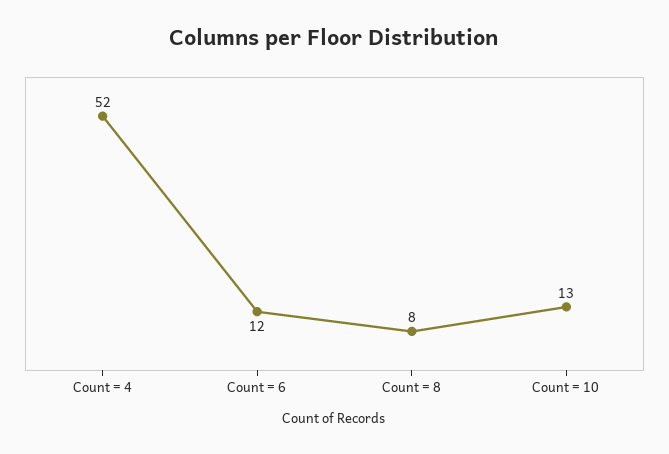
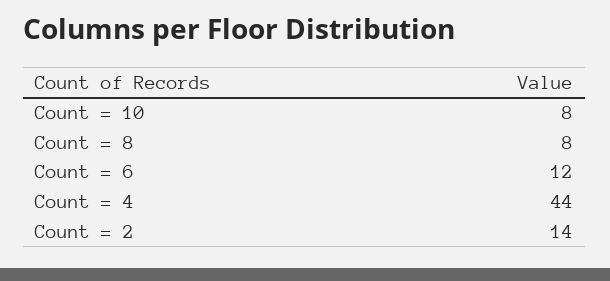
  {
-   "Count = 4": 52,
+   "Count = 4": 44,
    "Count = 6": 12,
    "Count = 8": 8,
-   "Count = 10": 13
+   "Count = 10": 8,
+   "Count = 2": 14
  }

